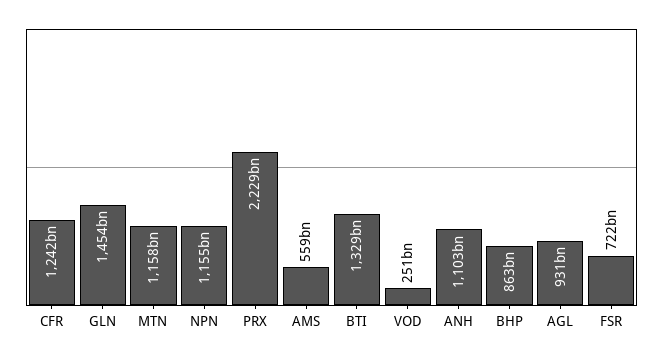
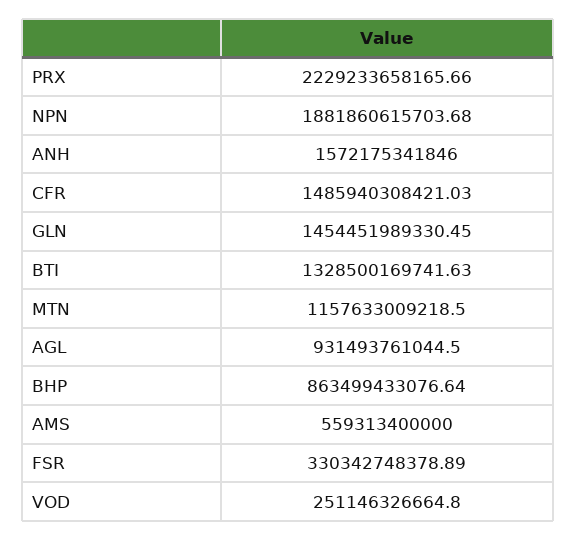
  {
-   "CFR": 1242000000000,
+   "CFR": 1485940308421.03,
    "GLN": 1454451989330.45,
    "MTN": 1157633009218.5,
-   "NPN": 1155000000000,
+   "NPN": 1881860615703.68,
    "PRX": 2229233658165.66,
    "AMS": 559313400000,
    "BTI": 1328500169741.63,
    "VOD": 251146326664.8,
-   "ANH": 1103000000000,
+   "ANH": 1572175341846,
    "BHP": 863499433076.64,
    "AGL": 931493761044.5,
-   "FSR": 722000000000
+   "FSR": 330342748378.89
  }

